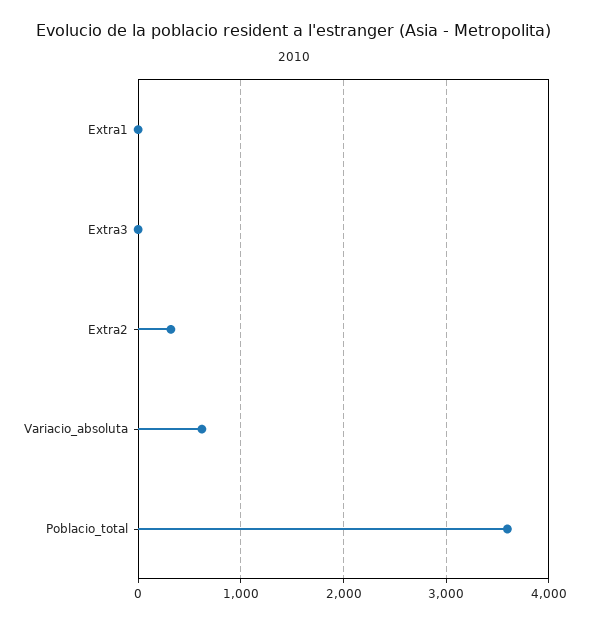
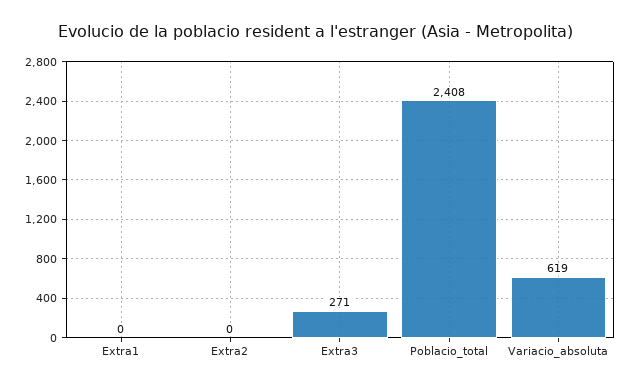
  {
    "Extra1": 0,
-   "Extra3": 0,
+   "Extra3": 271,
-   "Extra2": 300,
+   "Extra2": 0,
    "Variacio_absoluta": 619,
-   "Poblacio_total": 3600
+   "Poblacio_total": 2408
  }

